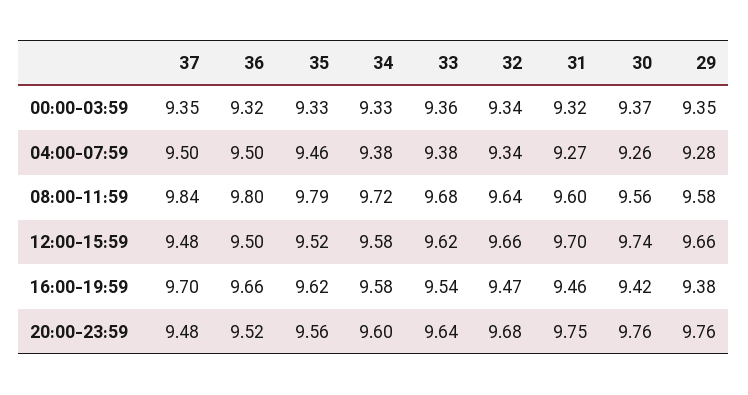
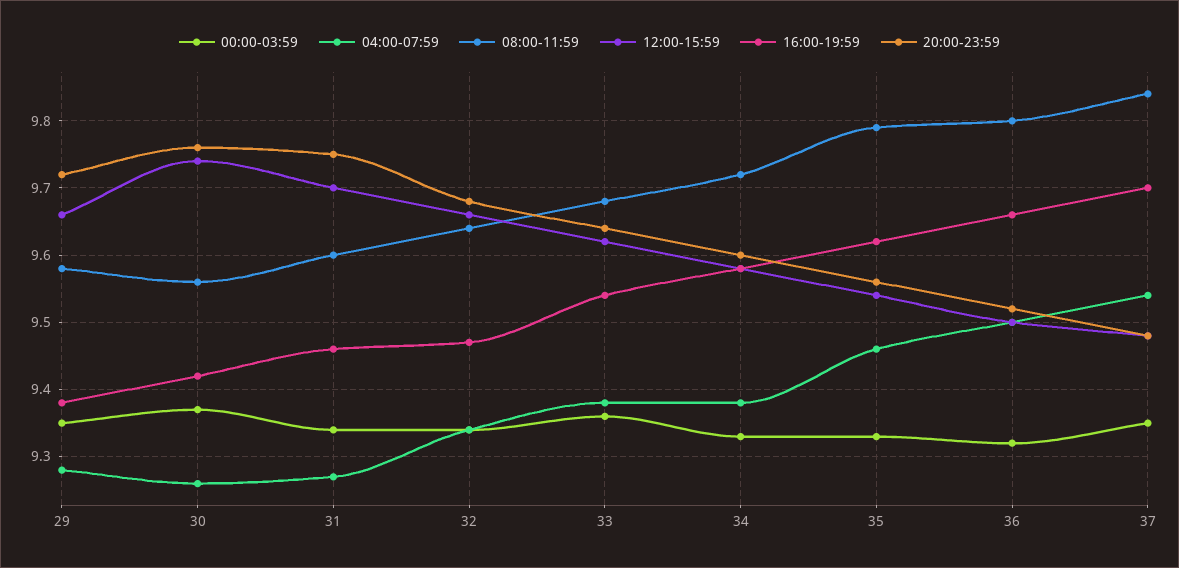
  {
    "00:00-03:59": {
      "37": 9.35,
      "36": 9.32,
      "35": 9.33,
      "34": 9.33,
      "33": 9.36,
      "32": 9.34,
-     "31": 9.32,
+     "31": 9.34,
      "30": 9.37,
      "29": 9.35
    },
    "04:00-07:59": {
-     "37": 9.5,
+     "37": 9.54,
      "36": 9.5,
      "35": 9.46,
      "34": 9.38,
      "33": 9.38,
      "32": 9.34,
      "31": 9.27,
      "30": 9.26,
      "29": 9.28
    },
    "08:00-11:59": {
      "37": 9.84,
      "36": 9.8,
      "35": 9.79,
      "34": 9.72,
      "33": 9.68,
      "32": 9.64,
      "31": 9.6,
      "30": 9.56,
      "29": 9.58
    },
    "12:00-15:59": {
      "37": 9.48,
      "36": 9.5,
-     "35": 9.52,
+     "35": 9.54,
      "34": 9.58,
      "33": 9.62,
      "32": 9.66,
      "31": 9.7,
      "30": 9.74,
      "29": 9.66
    },
    "16:00-19:59": {
      "37": 9.7,
      "36": 9.66,
      "35": 9.62,
      "34": 9.58,
      "33": 9.54,
      "32": 9.47,
      "31": 9.46,
      "30": 9.42,
      "29": 9.38
    },
    "20:00-23:59": {
      "37": 9.48,
      "36": 9.52,
      "35": 9.56,
      "34": 9.6,
      "33": 9.64,
      "32": 9.68,
      "31": 9.75,
      "30": 9.76,
-     "29": 9.76
+     "29": 9.72
    }
  }

